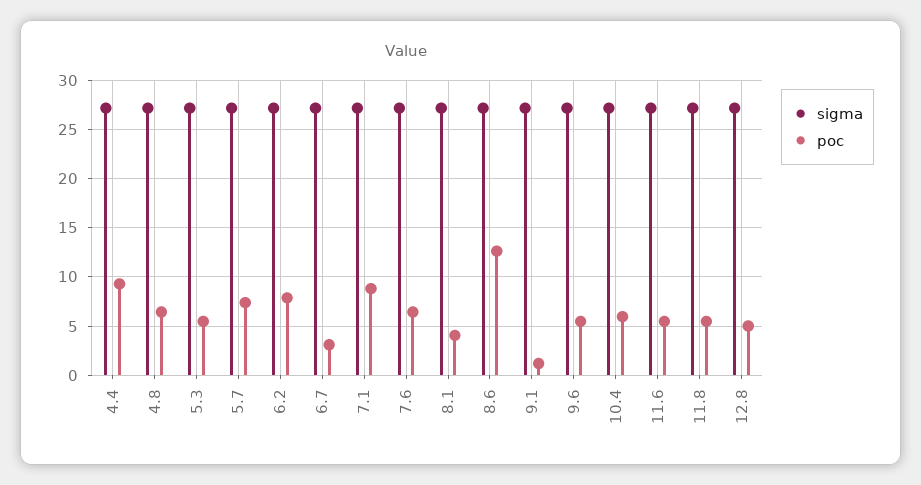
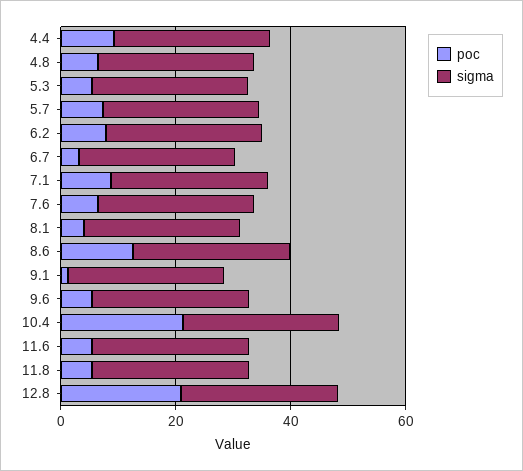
  {
    "sigma": {
      "4.4": 27,
      "4.8": 27,
      "5.3": 27,
      "5.7": 27,
      "6.2": 27,
      "6.7": 27,
      "7.1": 27,
      "7.6": 27,
      "8.1": 27,
      "8.6": 27,
      "9.1": 27,
      "9.6": 27,
      "10.4": 27,
      "11.6": 27,
      "11.8": 27,
      "12.8": 27
    },
    "poc": {
      "4.4": 9,
      "4.8": 6,
      "5.3": 5,
      "5.7": 7,
      "6.2": 8,
      "6.7": 3,
      "7.1": 9,
      "7.6": 6,
      "8.1": 4,
      "8.6": 13,
      "9.1": 1,
      "9.6": 5,
-     "10.4": 6,
+     "10.4": 20,
      "11.6": 5,
      "11.8": 5,
-     "12.8": 5
+     "12.8": 20
    }
  }

